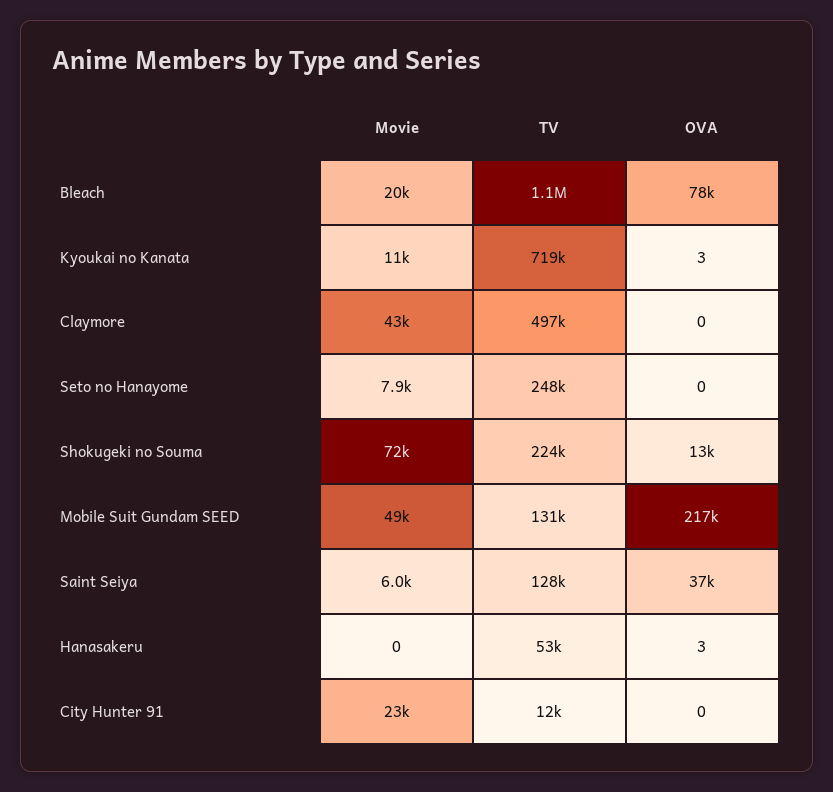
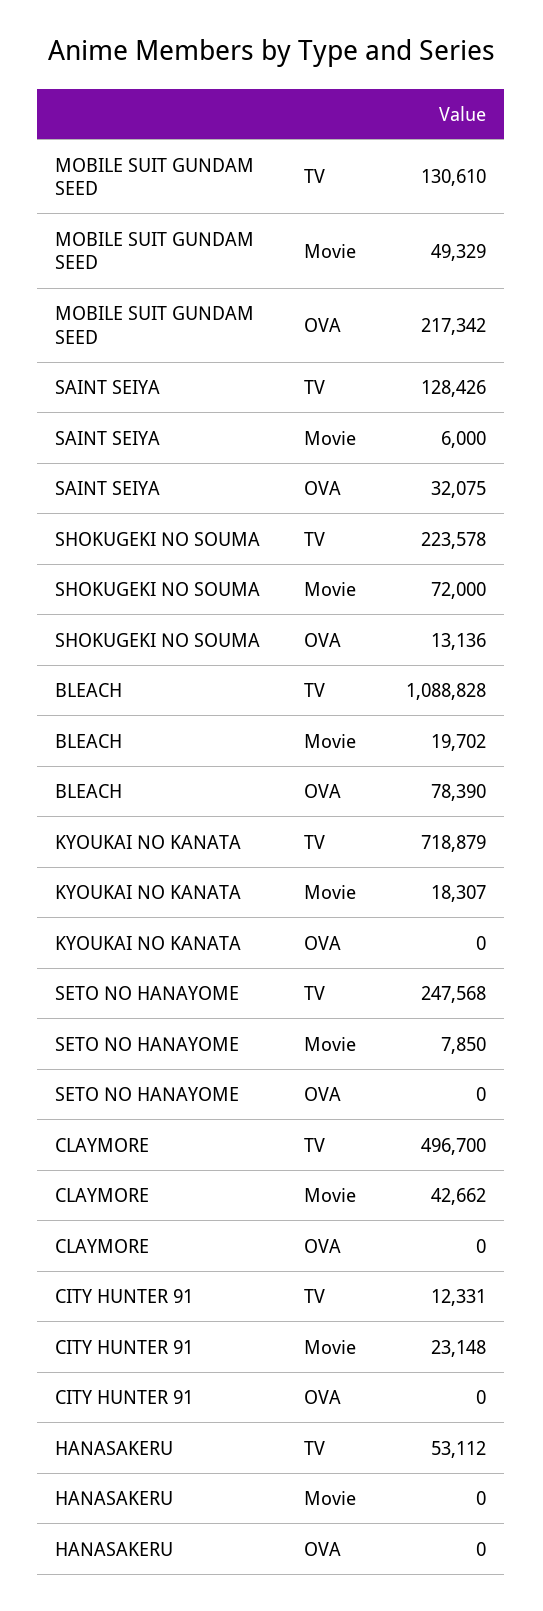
  {
    "Movie": {
      "Bleach": 19702,
-     "Kyoukai no Kanata": 11000,
+     "Kyoukai no Kanata": 18307,
      "Claymore": 42662,
      "Seto no Hanayome": 7850,
      "Shokugeki no Souma": 72000,
      "Mobile Suit Gundam SEED": 49329,
      "Saint Seiya": 6000,
      "Hanasakeru": 0,
      "City Hunter 91": 23148
    },
    "TV": {
      "Bleach": 1088828,
      "Kyoukai no Kanata": 718879,
      "Claymore": 496700,
      "Seto no Hanayome": 247568,
      "Shokugeki no Souma": 223578,
      "Mobile Suit Gundam SEED": 130610,
      "Saint Seiya": 128426,
      "Hanasakeru": 53112,
      "City Hunter 91": 12331
    },
    "OVA": {
      "Bleach": 78390,
-     "Kyoukai no Kanata": 3,
+     "Kyoukai no Kanata": 0,
      "Claymore": 0,
      "Seto no Hanayome": 0,
      "Shokugeki no Souma": 13136,
      "Mobile Suit Gundam SEED": 217342,
-     "Saint Seiya": 37000,
+     "Saint Seiya": 32075,
-     "Hanasakeru": 3,
+     "Hanasakeru": 0,
      "City Hunter 91": 0
    }
  }

